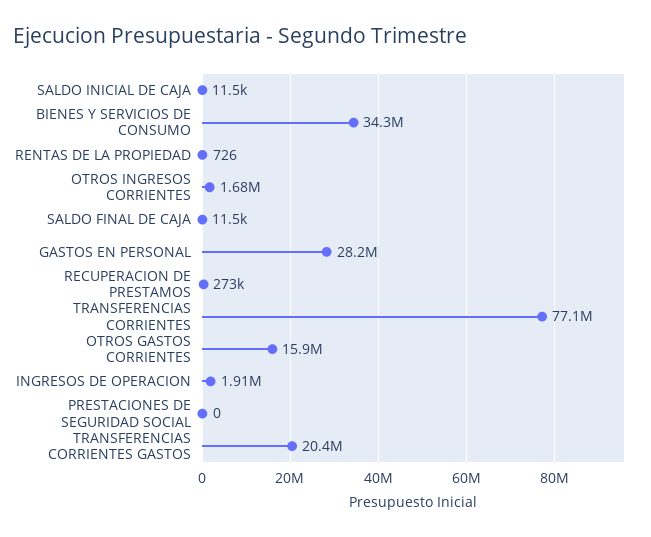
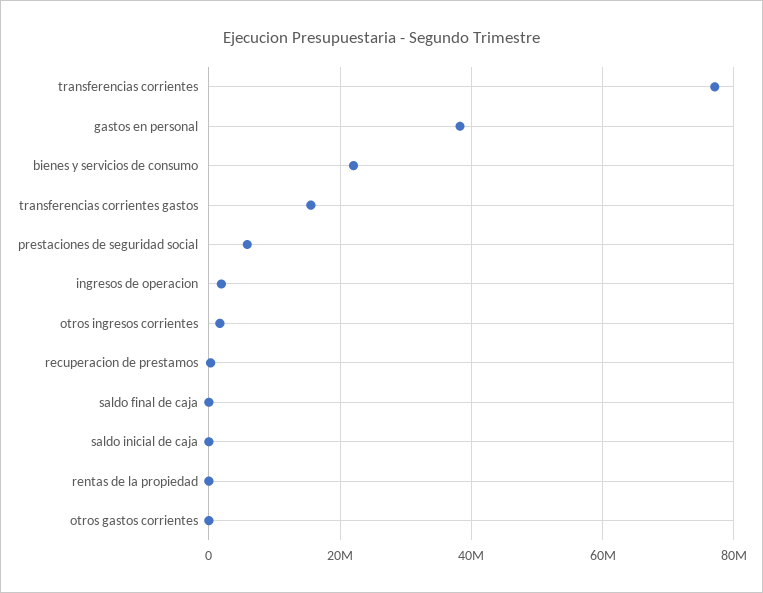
  {
    "SALDO INICIAL DE CAJA": 11500,
-   "BIENES Y SERVICIOS DE CONSUMO": 34300000,
+   "BIENES Y SERVICIOS DE CONSUMO": 22000000,
    "RENTAS DE LA PROPIEDAD": 726,
    "OTROS INGRESOS CORRIENTES": 1680000,
    "SALDO FINAL DE CAJA": 11500,
-   "GASTOS EN PERSONAL": 28200000,
+   "GASTOS EN PERSONAL": 38000000,
    "RECUPERACION DE PRESTAMOS": 273000,
    "TRANSFERENCIAS CORRIENTES": 77100000,
-   "OTROS GASTOS CORRIENTES": 15900000,
+   "OTROS GASTOS CORRIENTES": 0,
    "INGRESOS DE OPERACION": 1910000,
-   "PRESTACIONES DE SEGURIDAD SOCIAL": 0,
+   "PRESTACIONES DE SEGURIDAD SOCIAL": 6000000,
-   "TRANSFERENCIAS CORRIENTES GASTOS": 20400000
+   "TRANSFERENCIAS CORRIENTES GASTOS": 16000000
  }

